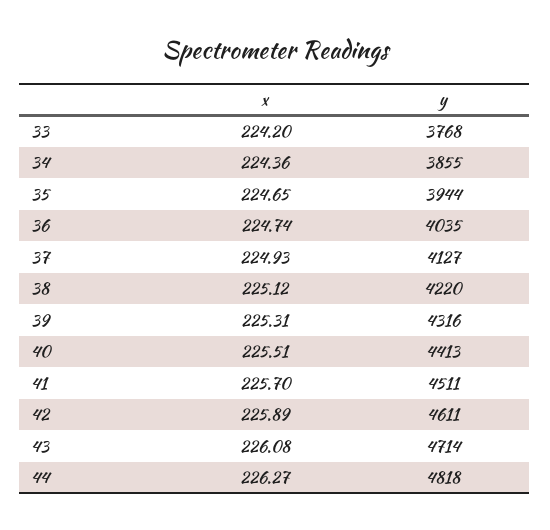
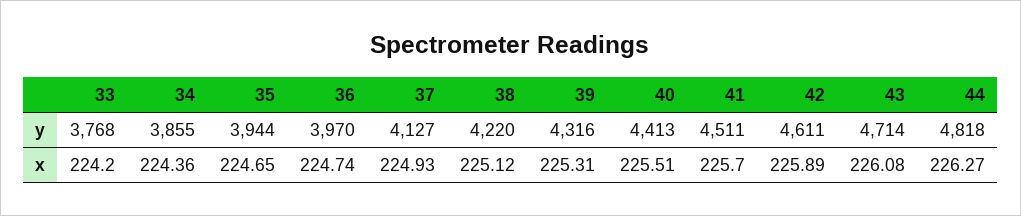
  {
    "x": {
      "33": 224.2,
      "34": 224.36,
      "35": 224.65,
      "36": 224.74,
      "37": 224.93,
      "38": 225.12,
      "39": 225.31,
      "40": 225.51,
      "41": 225.7,
      "42": 225.89,
      "43": 226.08,
      "44": 226.27
    },
    "y": {
      "33": 3768,
      "34": 3855,
      "35": 3944,
-     "36": 4035,
+     "36": 3970,
      "37": 4127,
      "38": 4220,
      "39": 4316,
      "40": 4413,
      "41": 4511,
      "42": 4611,
      "43": 4714,
      "44": 4818
    }
  }

